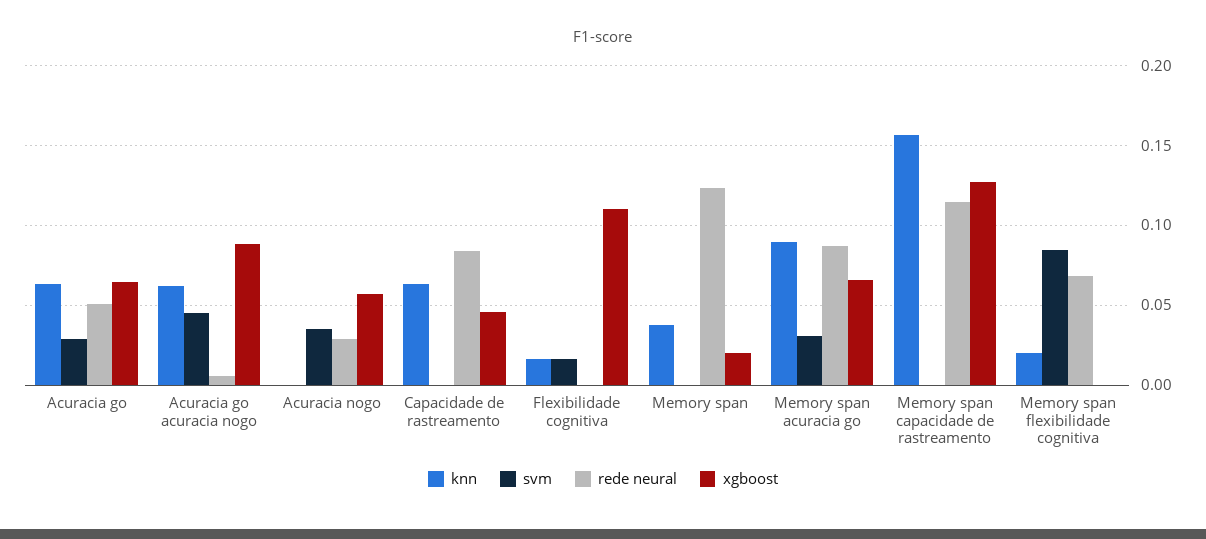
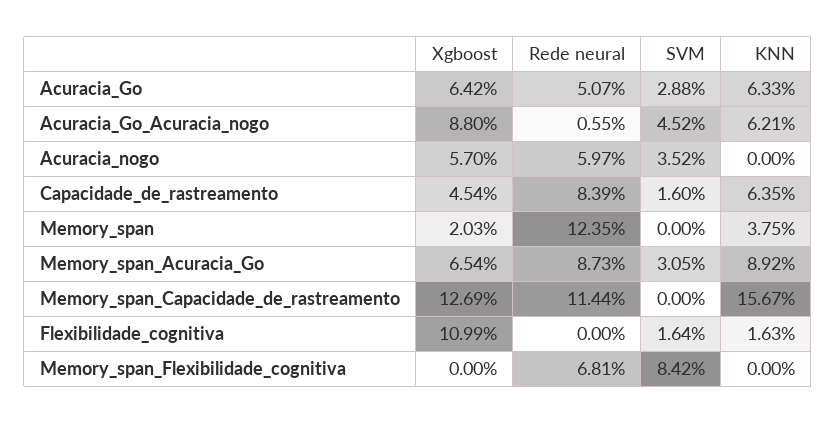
  {
    "knn": {
      "Acuracia go": 0.0633,
      "Acuracia go acuracia nogo": 0.0621,
      "Acuracia nogo": 0,
      "Capacidade de rastreamento": 0.0635,
      "Flexibilidade cognitiva": 0.0163,
      "Memory span": 0.0375,
      "Memory span acuracia go": 0.0892,
      "Memory span capacidade de rastreamento": 0.1567,
-     "Memory span flexibilidade cognitiva": 0.02
+     "Memory span flexibilidade cognitiva": 0
    },
    "svm": {
      "Acuracia go": 0.0288,
      "Acuracia go acuracia nogo": 0.0452,
      "Acuracia nogo": 0.0352,
-     "Capacidade de rastreamento": 0,
+     "Capacidade de rastreamento": 0.016,
      "Flexibilidade cognitiva": 0.0164,
      "Memory span": 0,
      "Memory span acuracia go": 0.0305,
      "Memory span capacidade de rastreamento": 0,
      "Memory span flexibilidade cognitiva": 0.0842
    },
    "rede neural": {
      "Acuracia go": 0.0507,
      "Acuracia go acuracia nogo": 0.0055,
-     "Acuracia nogo": 0.03,
+     "Acuracia nogo": 0.0597,
      "Capacidade de rastreamento": 0.0839,
      "Flexibilidade cognitiva": 0,
      "Memory span": 0.1235,
      "Memory span acuracia go": 0.0873,
      "Memory span capacidade de rastreamento": 0.1144,
      "Memory span flexibilidade cognitiva": 0.0681
    },
    "xgboost": {
      "Acuracia go": 0.0642,
      "Acuracia go acuracia nogo": 0.088,
      "Acuracia nogo": 0.057,
      "Capacidade de rastreamento": 0.0454,
      "Flexibilidade cognitiva": 0.1099,
      "Memory span": 0.0203,
      "Memory span acuracia go": 0.0654,
      "Memory span capacidade de rastreamento": 0.1269,
      "Memory span flexibilidade cognitiva": 0
    }
  }

